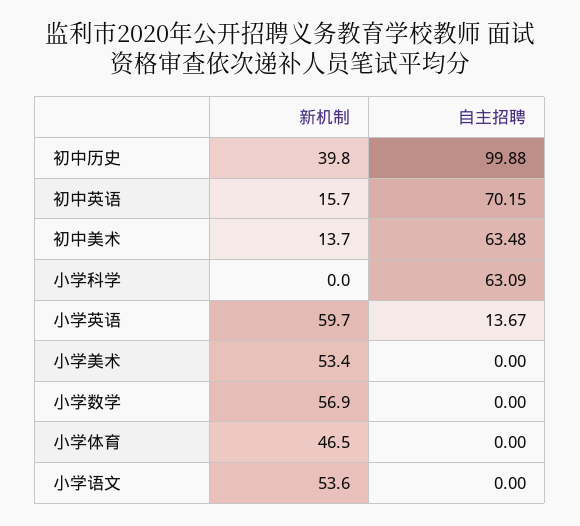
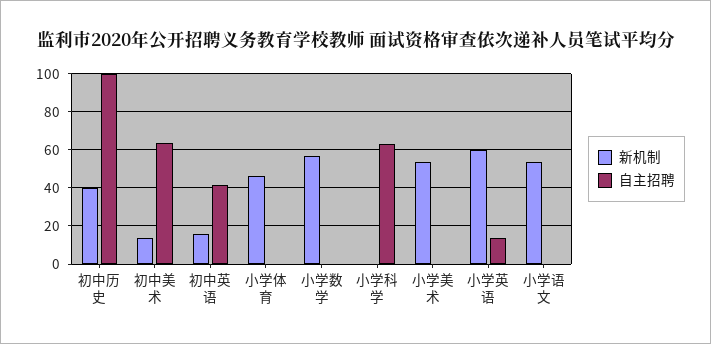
  {
    "新机制": {
      "初中历史": 39.8,
      "初中英语": 15.7,
      "初中美术": 13.7,
      "小学科学": 0,
      "小学英语": 59.7,
      "小学美术": 53.4,
      "小学数学": 56.9,
      "小学体育": 46.5,
      "小学语文": 53.6
    },
    "自主招聘": {
      "初中历史": 99.88,
-     "初中英语": 70.15,
+     "初中英语": 40,
      "初中美术": 63.48,
      "小学科学": 63.09,
      "小学英语": 13.67,
      "小学美术": 0,
      "小学数学": 0,
      "小学体育": 0,
      "小学语文": 0
    }
  }

